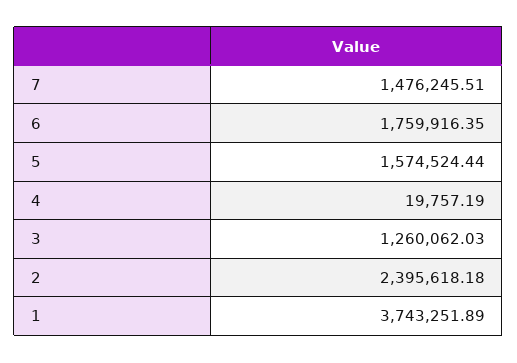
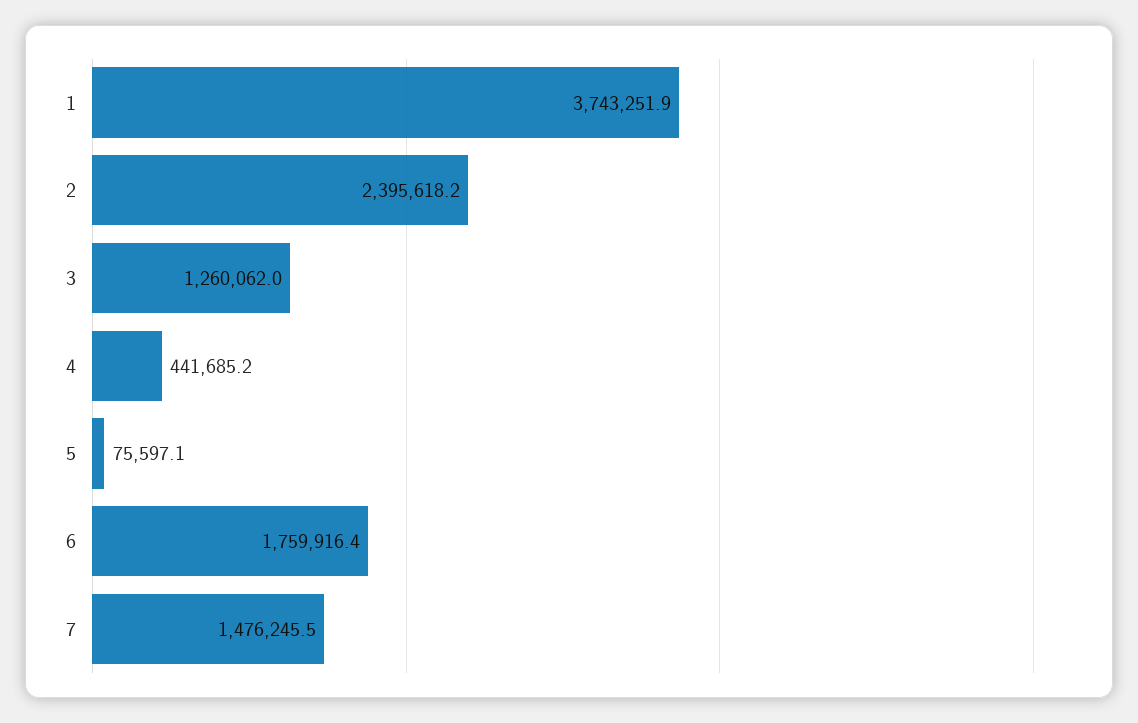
  {
    "7": 1476245.51,
    "6": 1759916.35,
-   "5": 1574524.44,
+   "5": 75597.1,
-   "4": 19757.19,
+   "4": 441685.2,
    "3": 1260062.03,
    "2": 2395618.18,
    "1": 3743251.89
  }

